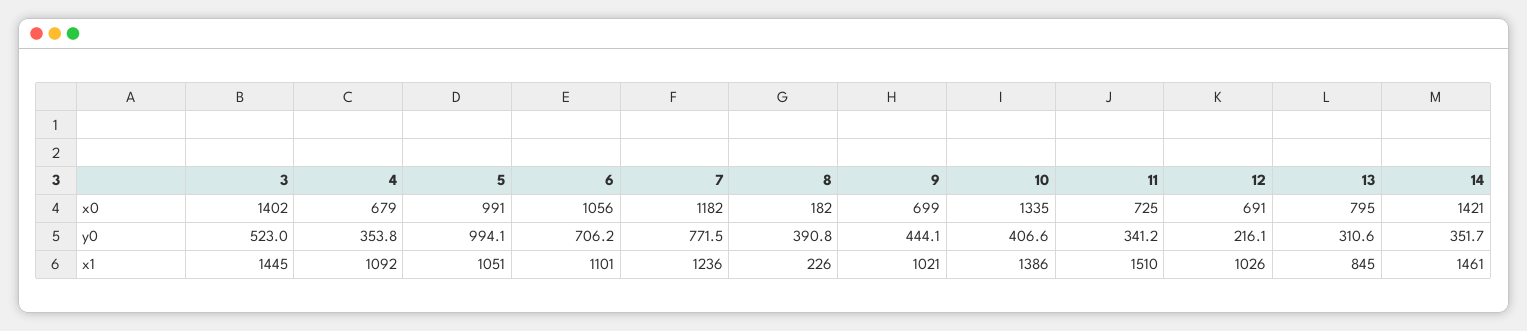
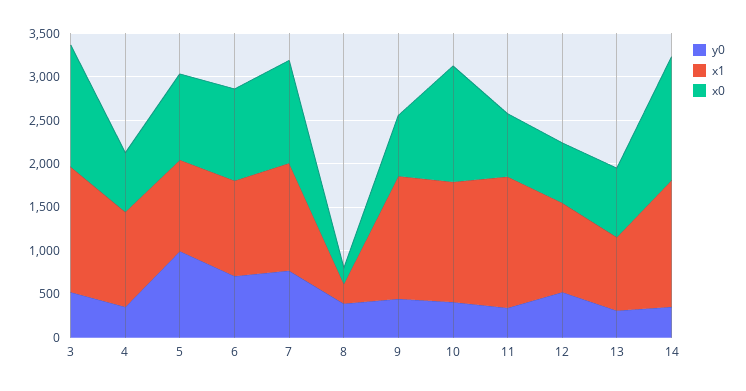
  {
    "x0": {
      "3": 1402,
      "4": 679,
      "5": 991,
      "6": 1056,
      "7": 1182,
      "8": 182,
      "9": 699,
      "10": 1335,
      "11": 725,
      "12": 691,
      "13": 795,
      "14": 1421
    },
    "y0": {
      "3": 523,
      "4": 353.8,
      "5": 994.1,
      "6": 706.2,
      "7": 771.5,
      "8": 390.8,
      "9": 444.1,
      "10": 406.6,
      "11": 341.2,
-     "12": 216.1,
+     "12": 500,
      "13": 310.6,
      "14": 351.7
    },
    "x1": {
      "3": 1445,
      "4": 1092,
      "5": 1051,
      "6": 1101,
      "7": 1236,
      "8": 226,
-     "9": 1021,
+     "9": 1400,
      "10": 1386,
      "11": 1510,
      "12": 1026,
      "13": 845,
      "14": 1461
    }
  }

